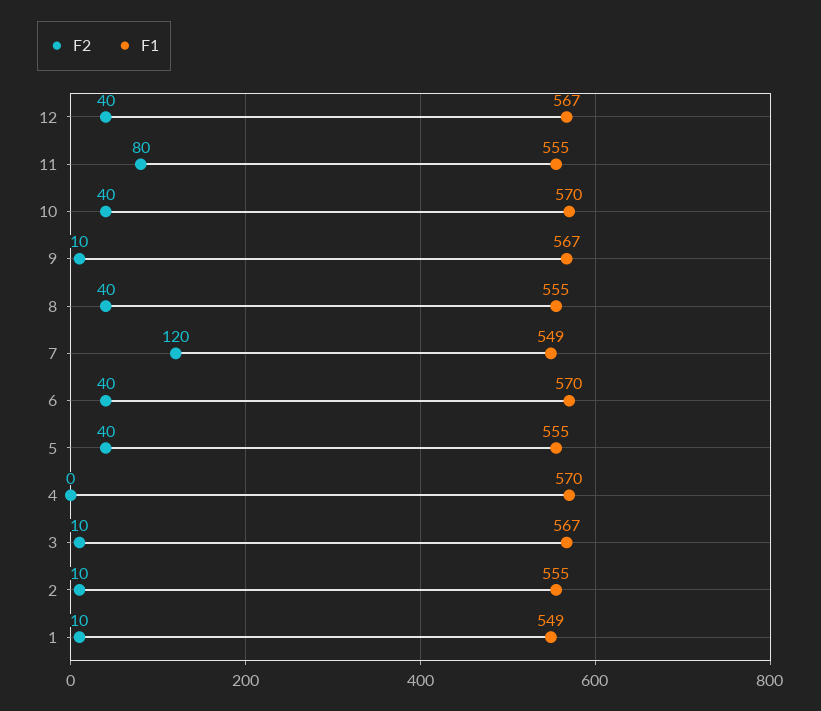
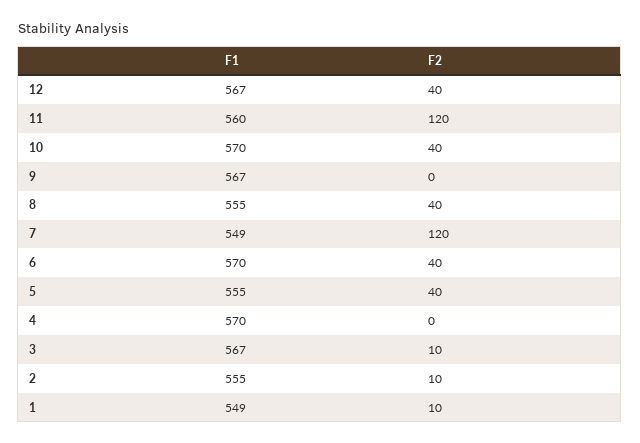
  {
    "F2": {
      "12": 40,
-     "11": 80,
+     "11": 120,
      "10": 40,
-     "9": 10,
+     "9": 0,
      "8": 40,
      "7": 120,
      "6": 40,
      "5": 40,
      "4": 0,
      "3": 10,
      "2": 10,
      "1": 10
    },
    "F1": {
      "12": 567,
-     "11": 555,
+     "11": 560,
      "10": 570,
      "9": 567,
      "8": 555,
      "7": 549,
      "6": 570,
      "5": 555,
      "4": 570,
      "3": 567,
      "2": 555,
      "1": 549
    }
  }

